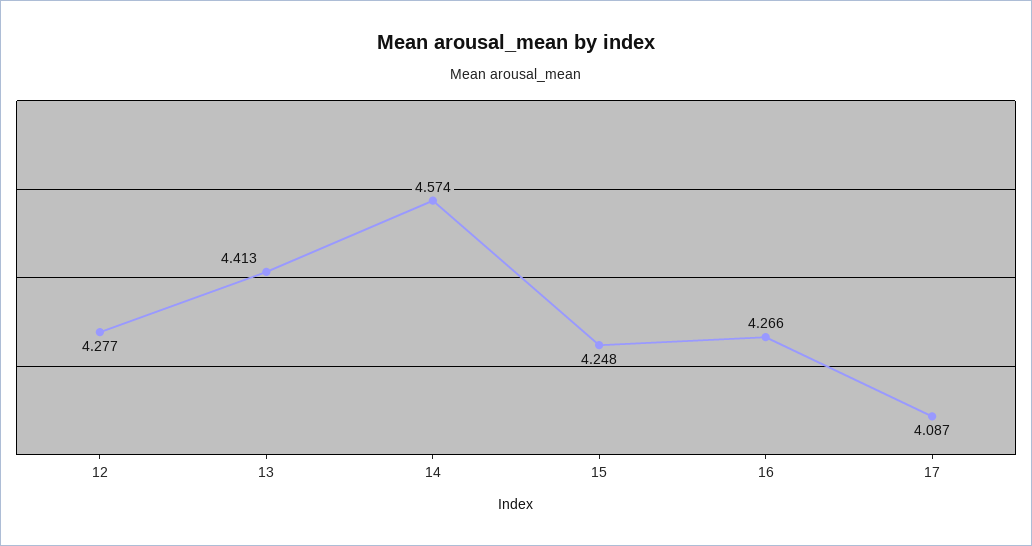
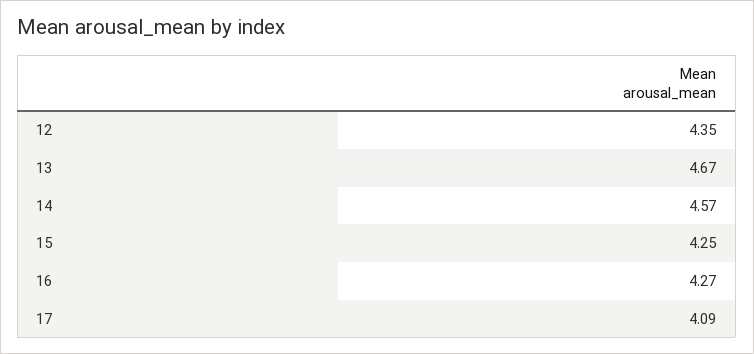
  {
-   "12": 4.277,
+   "12": 4.35,
-   "13": 4.413,
+   "13": 4.67,
    "14": 4.574,
    "15": 4.248,
    "16": 4.266,
    "17": 4.087
  }

